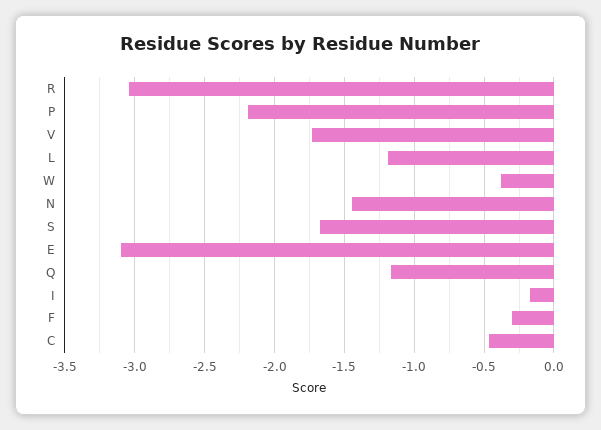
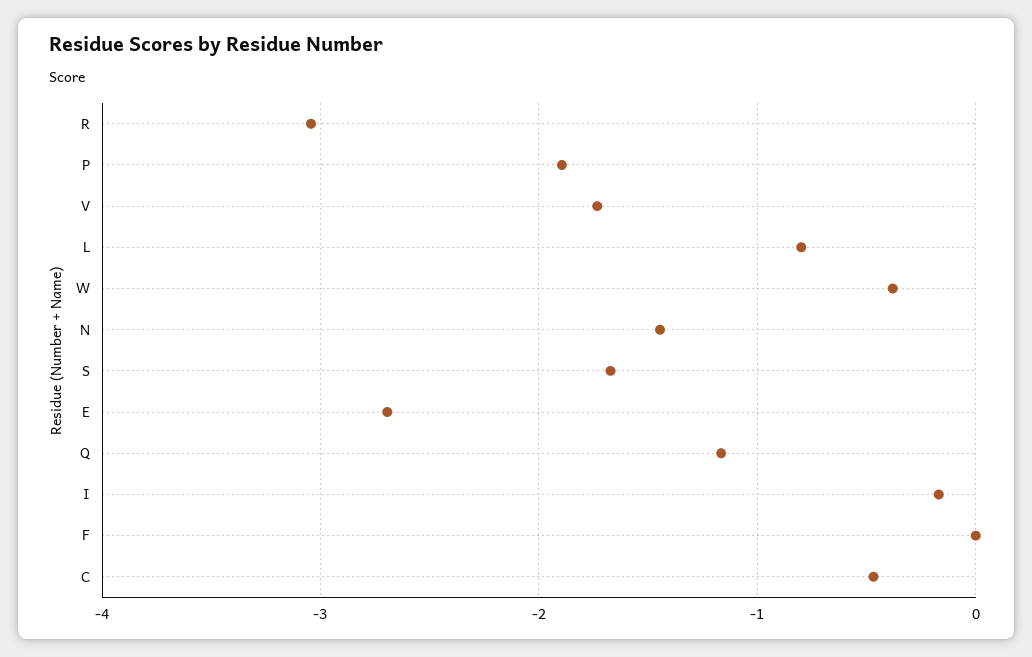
  {
    "R": -3.05,
-   "P": -2.2,
+   "P": -1.9,
    "V": -1.75,
-   "L": -1.2,
+   "L": -0.8,
    "W": -0.4,
    "N": -1.45,
    "S": -1.65,
-   "E": -3.1,
+   "E": -2.7,
    "Q": -1.15,
    "I": -0.15,
-   "F": -0.3,
+   "F": 0,
    "C": -0.45
  }

